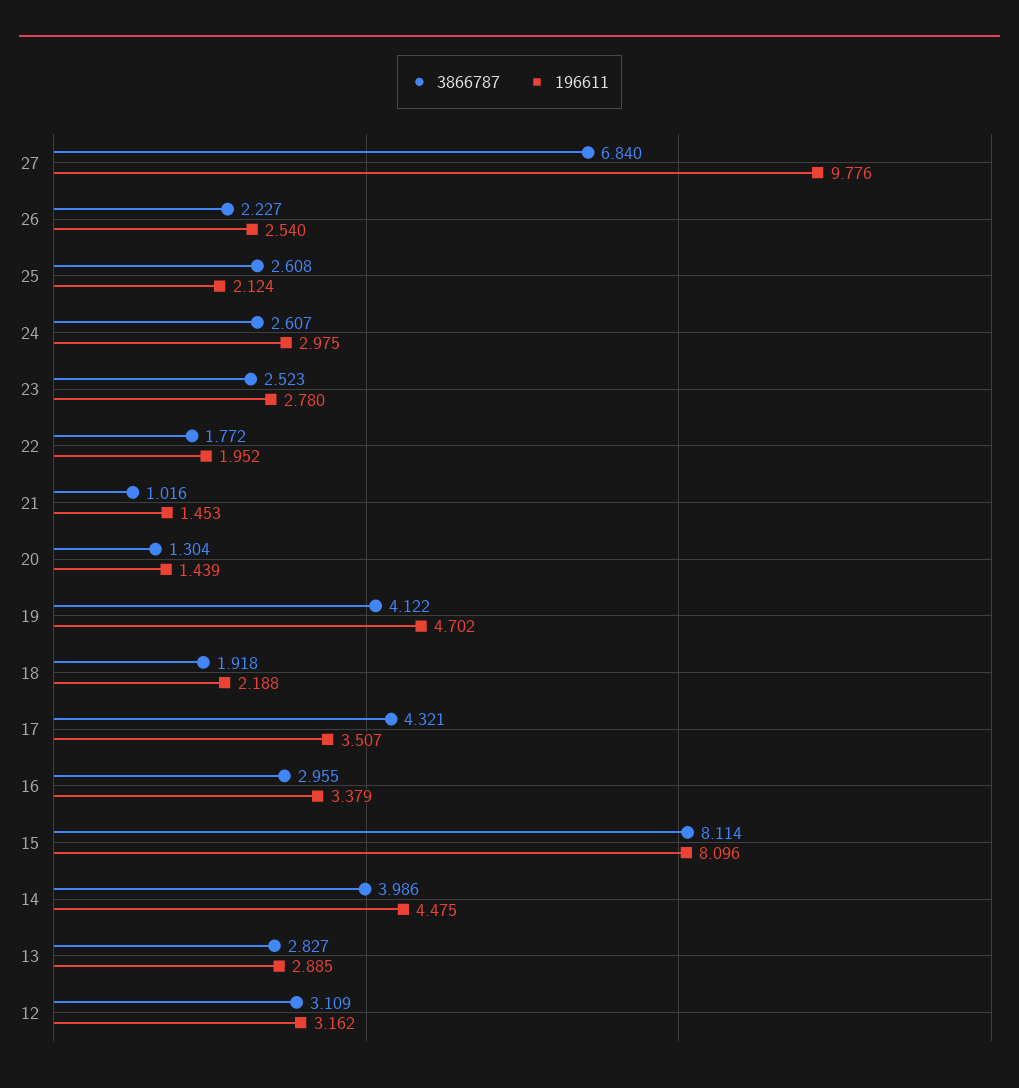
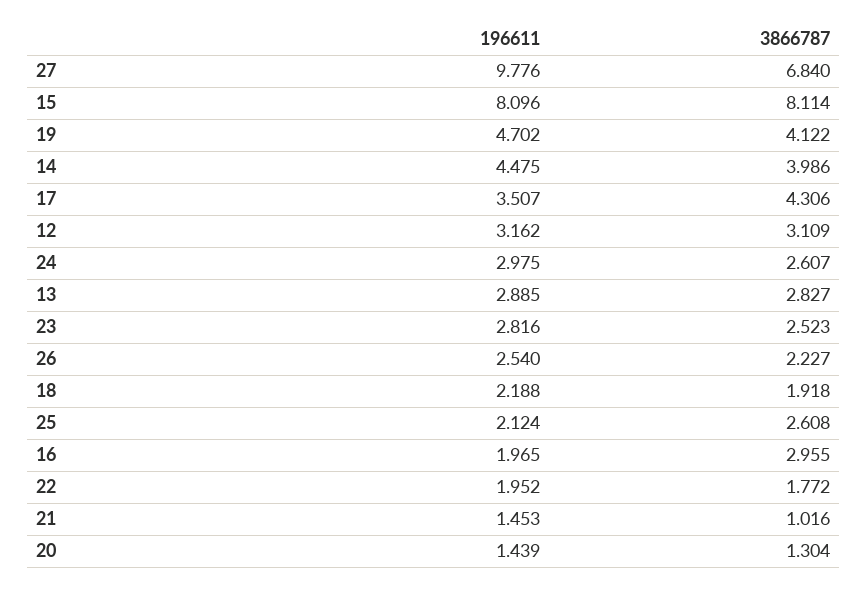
  {
    "3866787": {
      "27": 6.84,
      "26": 2.227,
      "25": 2.608,
      "24": 2.607,
      "23": 2.523,
      "22": 1.772,
      "21": 1.016,
      "20": 1.304,
      "19": 4.122,
      "18": 1.918,
-     "17": 4.321,
+     "17": 4.306,
      "16": 2.955,
      "15": 8.114,
      "14": 3.986,
      "13": 2.827,
      "12": 3.109
    },
    "196611": {
      "27": 9.776,
      "26": 2.54,
      "25": 2.124,
      "24": 2.975,
-     "23": 2.78,
+     "23": 2.816,
      "22": 1.952,
      "21": 1.453,
      "20": 1.439,
      "19": 4.702,
      "18": 2.188,
      "17": 3.507,
-     "16": 3.379,
+     "16": 1.965,
      "15": 8.096,
      "14": 4.475,
      "13": 2.885,
      "12": 3.162
    }
  }

